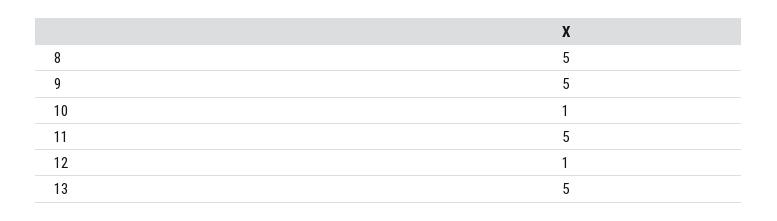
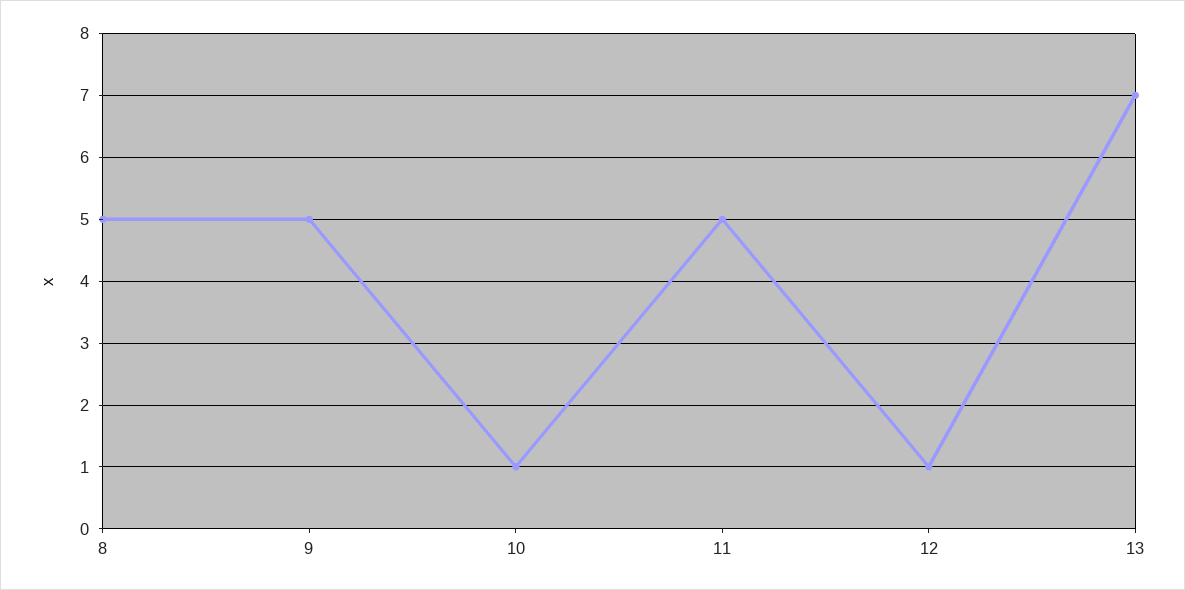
  {
    "8": 5,
    "9": 5,
    "10": 1,
    "11": 5,
    "12": 1,
-   "13": 5
+   "13": 7
  }

